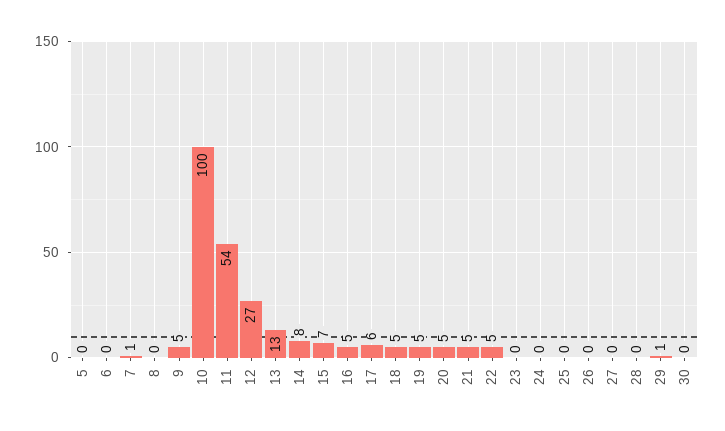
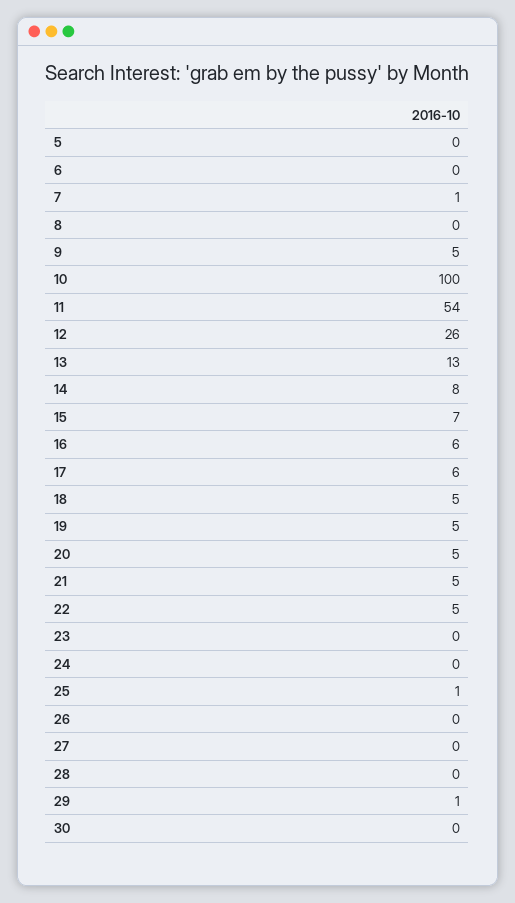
  {
    "5": 0,
    "6": 0,
    "7": 1,
    "8": 0,
    "9": 5,
    "10": 100,
    "11": 54,
-   "12": 27,
+   "12": 26,
    "13": 13,
    "14": 8,
    "15": 7,
-   "16": 5,
+   "16": 6,
    "17": 6,
    "18": 5,
    "19": 5,
    "20": 5,
    "21": 5,
    "22": 5,
    "23": 0,
    "24": 0,
-   "25": 0,
+   "25": 1,
    "26": 0,
    "27": 0,
    "28": 0,
    "29": 1,
    "30": 0
  }

